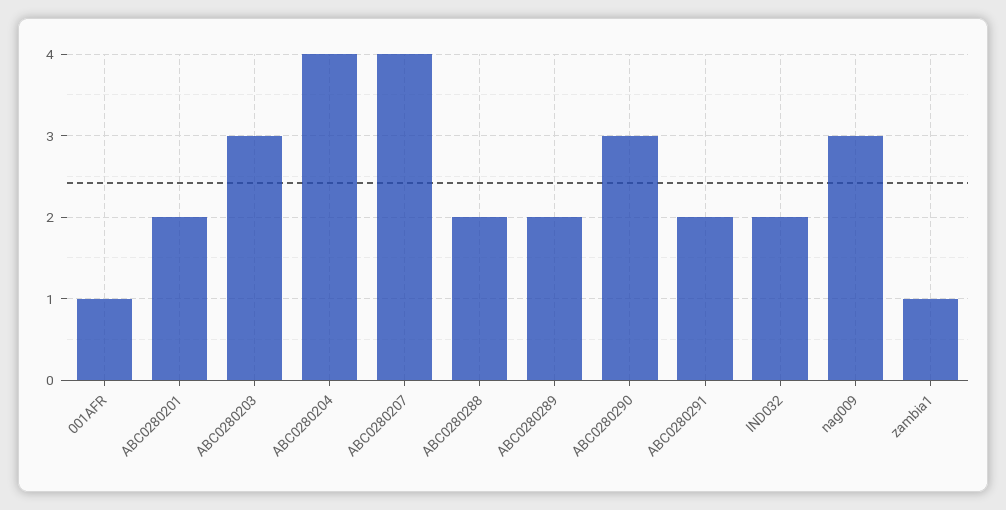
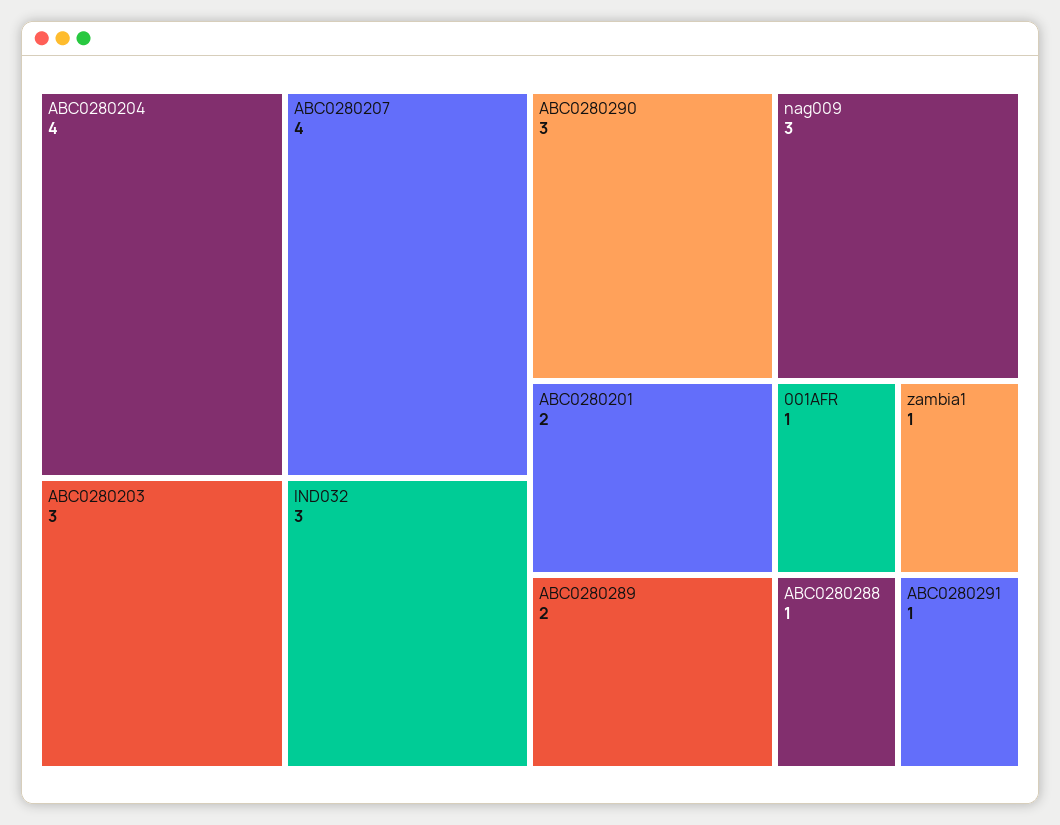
  {
    "001AFR": 1,
    "ABC0280201": 2,
    "ABC0280203": 3,
    "ABC0280204": 4,
    "ABC0280207": 4,
-   "ABC0280288": 2,
+   "ABC0280288": 1,
    "ABC0280289": 2,
    "ABC0280290": 3,
-   "ABC0280291": 2,
+   "ABC0280291": 1,
-   "IND032": 2,
+   "IND032": 3,
    "nag009": 3,
    "zambia1": 1
  }

